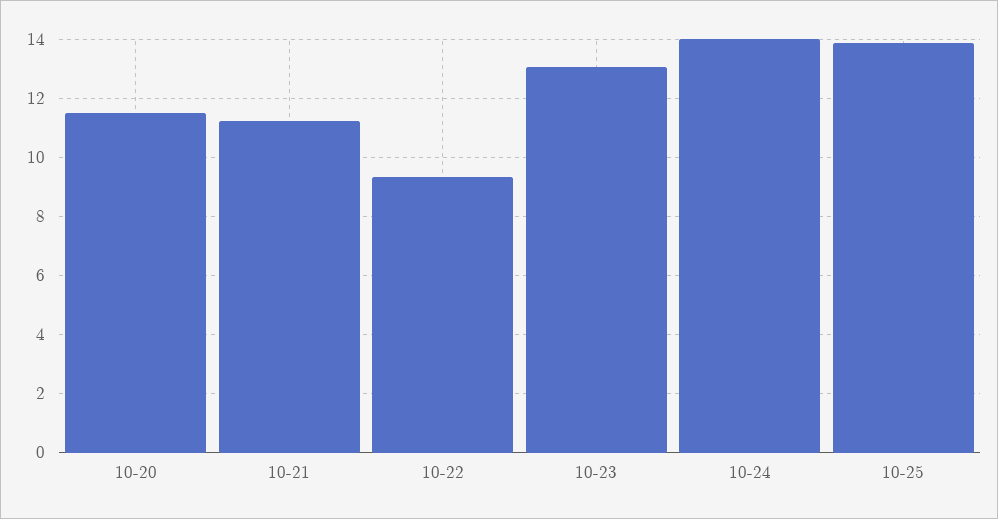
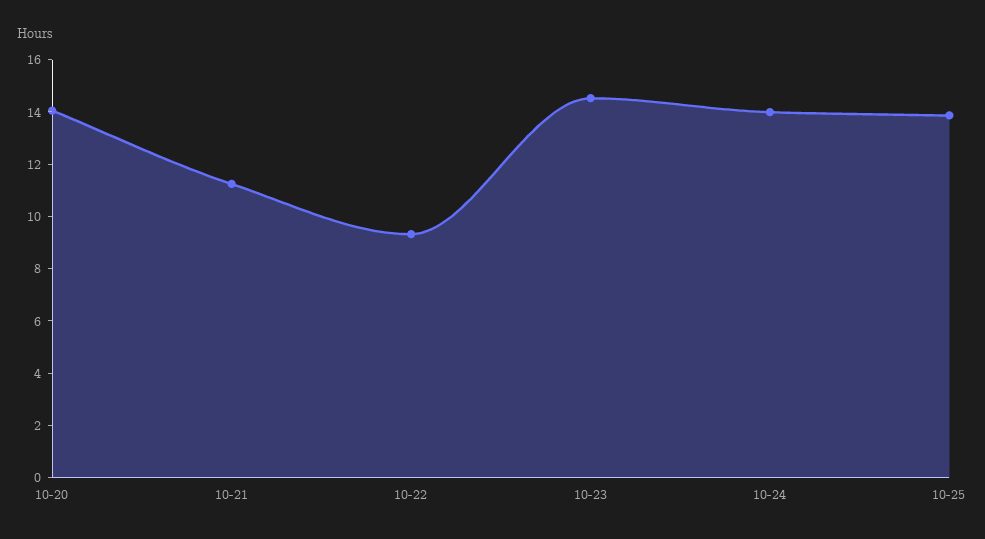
  {
-   "10-20": 11.5,
+   "10-20": 14,
    "10-21": 11.25,
    "10-22": 9.25,
-   "10-23": 13,
+   "10-23": 14.5,
    "10-24": 14,
    "10-25": 13.75
  }

